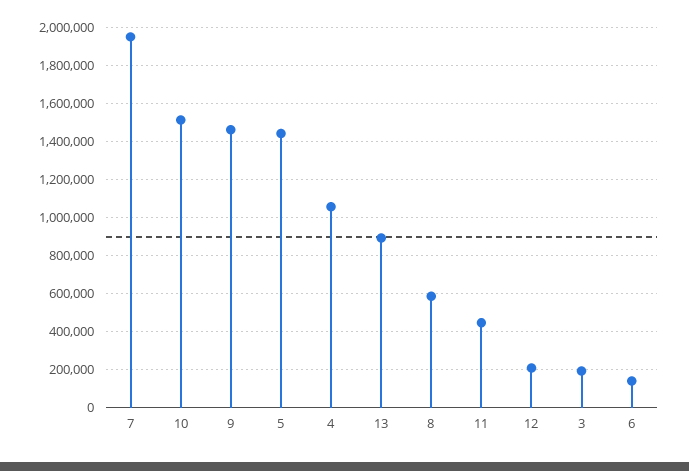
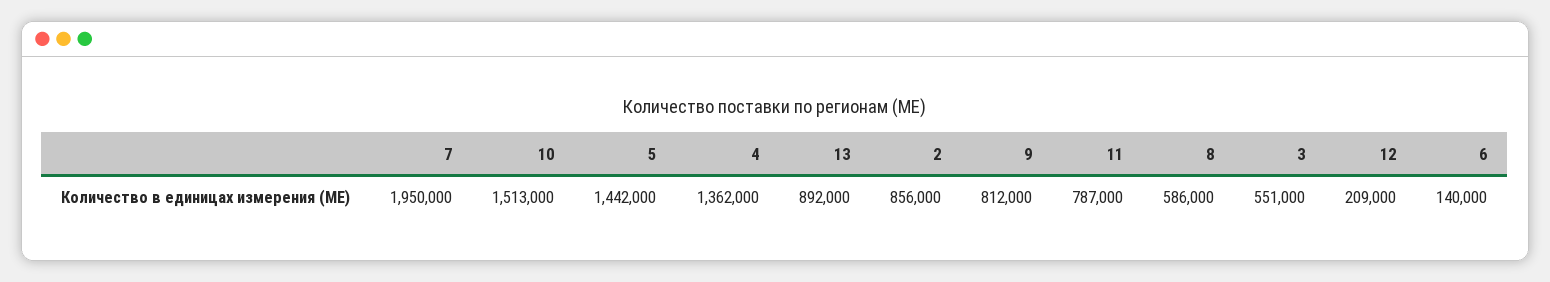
  {
    "7": 1950000,
    "10": 1513000,
-   "9": 1450000,
+   "9": 812000,
    "5": 1442000,
-   "4": 1050000,
+   "4": 1362000,
    "13": 892000,
    "8": 586000,
-   "11": 450000,
+   "11": 787000,
    "12": 209000,
-   "3": 200000,
+   "3": 551000,
-   "6": 140000
+   "6": 140000,
+   "2": 856000
  }

